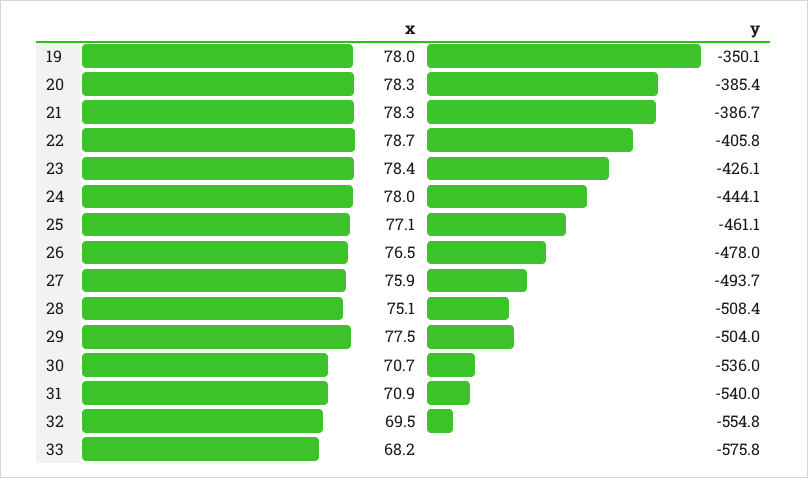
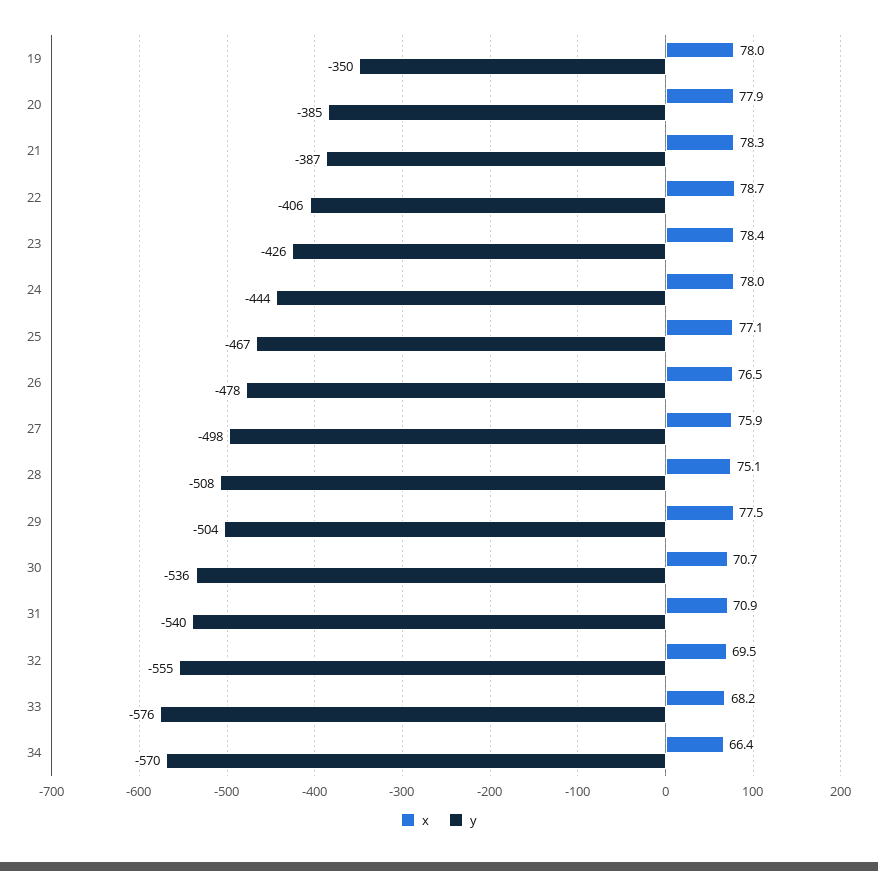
  {
    "x": {
      "19": 78,
-     "20": 78.3,
+     "20": 77.9,
      "21": 78.3,
      "22": 78.7,
      "23": 78.4,
      "24": 78,
      "25": 77.1,
      "26": 76.5,
      "27": 75.9,
      "28": 75.1,
      "29": 77.5,
      "30": 70.7,
      "31": 70.9,
      "32": 69.5,
-     "33": 68.2
+     "33": 68.2,
+     "34": 66.4
    },
    "y": {
      "19": -350.1,
      "20": -385.4,
      "21": -386.7,
      "22": -405.8,
      "23": -426.1,
      "24": -444.1,
-     "25": -461.1,
+     "25": -467,
      "26": -478,
-     "27": -493.7,
+     "27": -498,
      "28": -508.4,
      "29": -504,
      "30": -536,
      "31": -540,
      "32": -554.8,
-     "33": -575.8
+     "33": -575.8,
+     "34": -570
    }
  }

